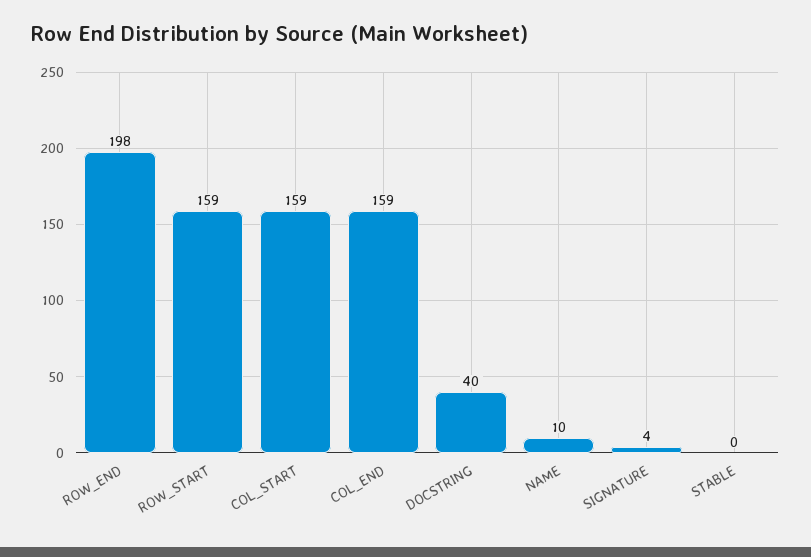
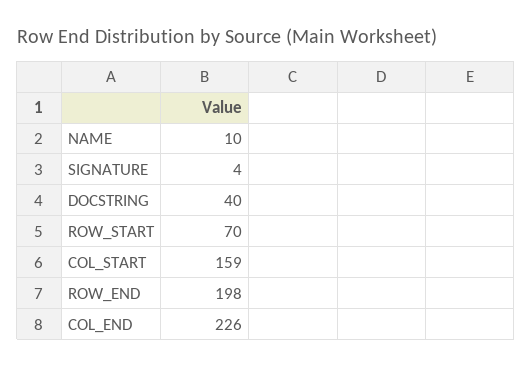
  {
    "ROW_END": 198,
-   "ROW_START": 159,
+   "ROW_START": 70,
    "COL_START": 159,
-   "COL_END": 159,
+   "COL_END": 226,
    "DOCSTRING": 40,
    "NAME": 10,
-   "SIGNATURE": 4,
+   "SIGNATURE": 4
-   "STABLE": 0
  }

